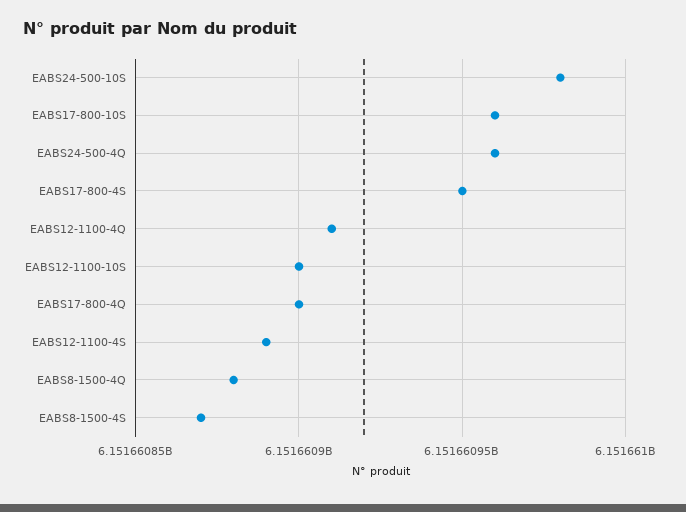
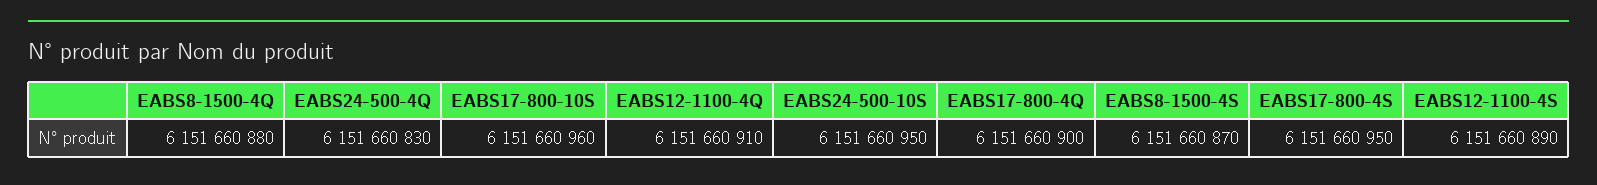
  {
-   "EABS24-500-10S": 6151660980,
+   "EABS24-500-10S": 6151660950,
    "EABS17-800-10S": 6151660960,
-   "EABS24-500-4Q": 6151660960,
+   "EABS24-500-4Q": 6151660830,
    "EABS17-800-4S": 6151660950,
    "EABS12-1100-4Q": 6151660910,
-   "EABS12-1100-10S": 6151660900,
    "EABS17-800-4Q": 6151660900,
    "EABS12-1100-4S": 6151660890,
    "EABS8-1500-4Q": 6151660880,
    "EABS8-1500-4S": 6151660870
  }

